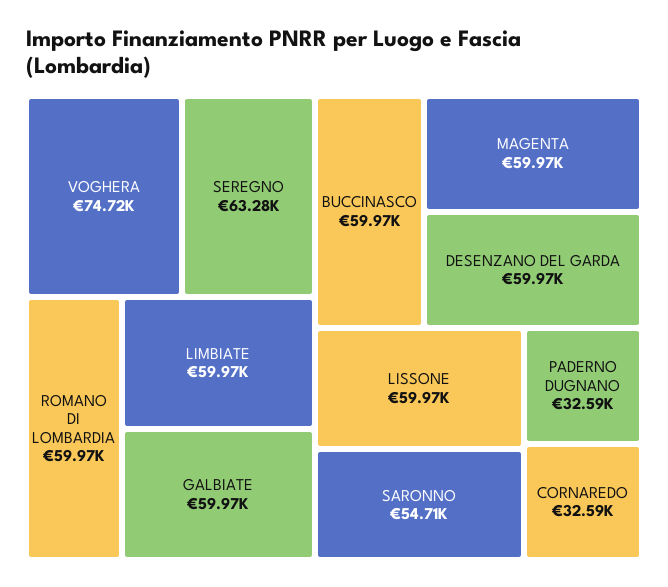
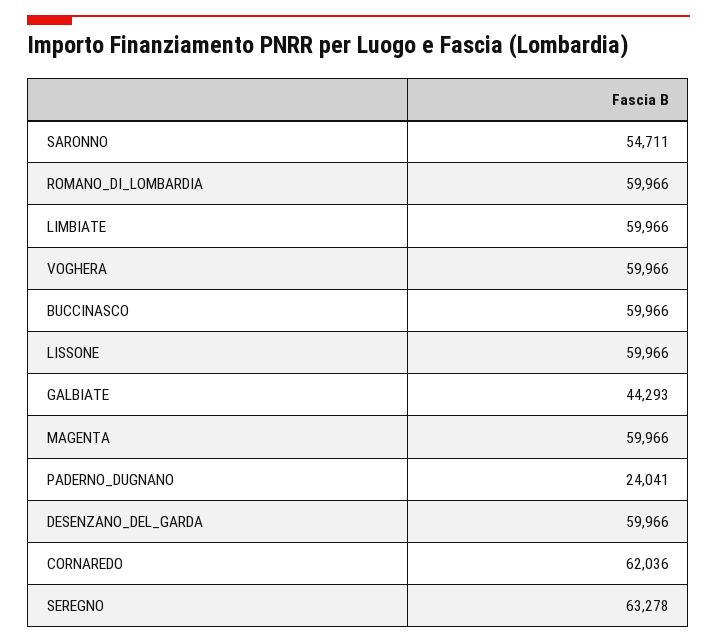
  {
-   "VOGHERA": 74720,
+   "VOGHERA": 59966,
    "SEREGNO": 63278,
    "ROMANO DI LOMBARDIA": 59966,
    "LIMBIATE": 59966,
-   "GALBIATE": 59970,
+   "GALBIATE": 44293,
    "BUCCINASCO": 59966,
    "MAGENTA": 59966,
    "DESENZANO DEL GARDA": 59966,
    "LISSONE": 59966,
    "SARONNO": 54711,
-   "PADERNO DUGNANO": 32590,
+   "PADERNO DUGNANO": 24041,
-   "CORNAREDO": 32590
+   "CORNAREDO": 62036
  }

